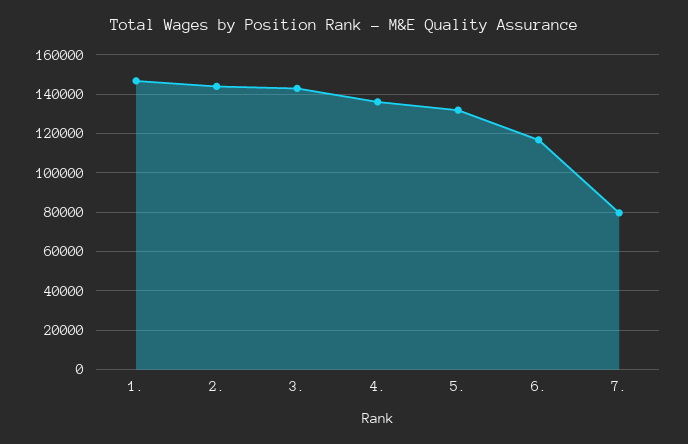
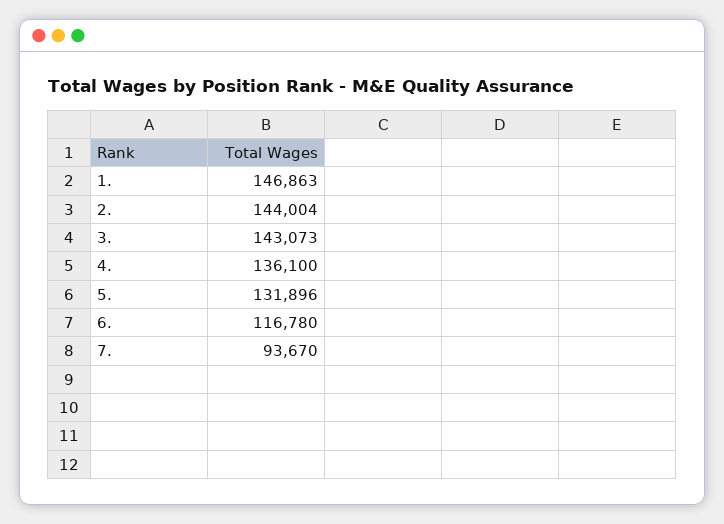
  {
    "1.": 146863,
    "2.": 144004,
    "3.": 143073,
    "4.": 136100,
    "5.": 131896,
    "6.": 116780,
-   "7.": 80000
+   "7.": 93670
  }

